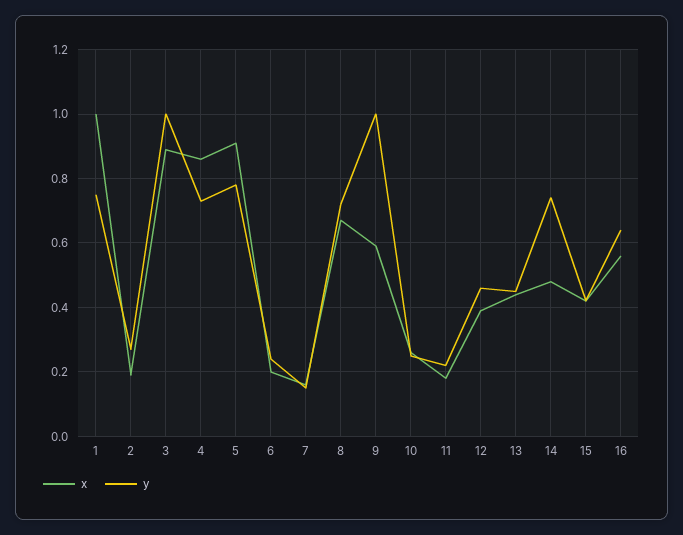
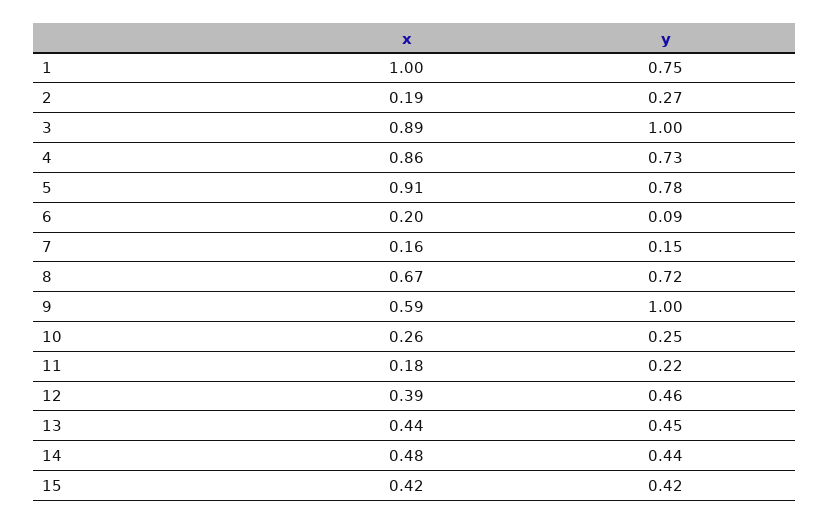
  {
    "x": {
      "1": 1,
      "2": 0.19,
      "3": 0.89,
      "4": 0.86,
      "5": 0.91,
      "6": 0.2,
      "7": 0.16,
      "8": 0.67,
      "9": 0.59,
      "10": 0.26,
      "11": 0.18,
      "12": 0.39,
      "13": 0.44,
      "14": 0.48,
-     "15": 0.42,
+     "15": 0.42
-     "16": 0.55
    },
    "y": {
      "1": 0.75,
      "2": 0.27,
      "3": 1,
      "4": 0.73,
      "5": 0.78,
-     "6": 0.25,
+     "6": 0.09,
      "7": 0.15,
      "8": 0.72,
      "9": 1,
      "10": 0.25,
      "11": 0.22,
      "12": 0.46,
      "13": 0.45,
-     "14": 0.75,
+     "14": 0.44,
-     "15": 0.42,
+     "15": 0.42
-     "16": 0.65
    }
  }

